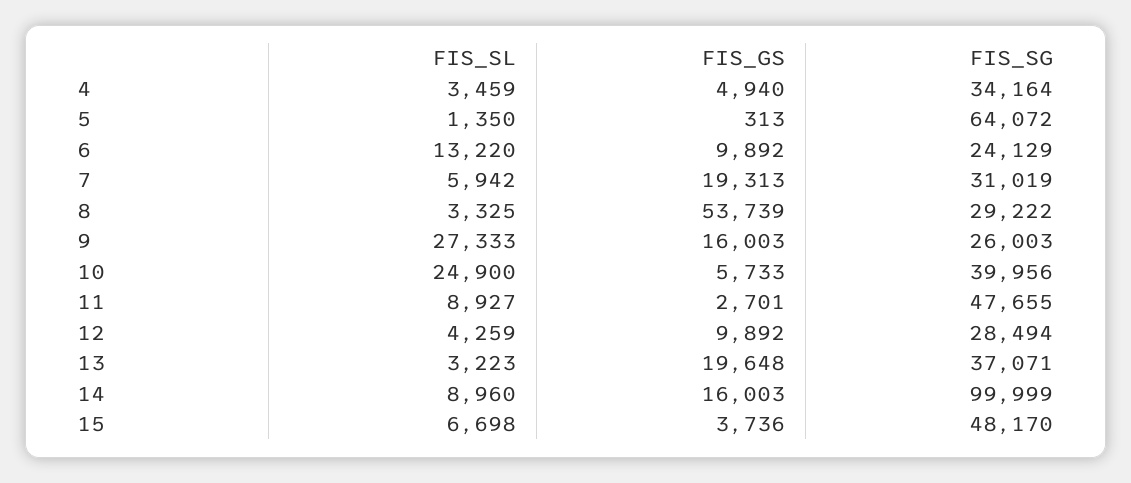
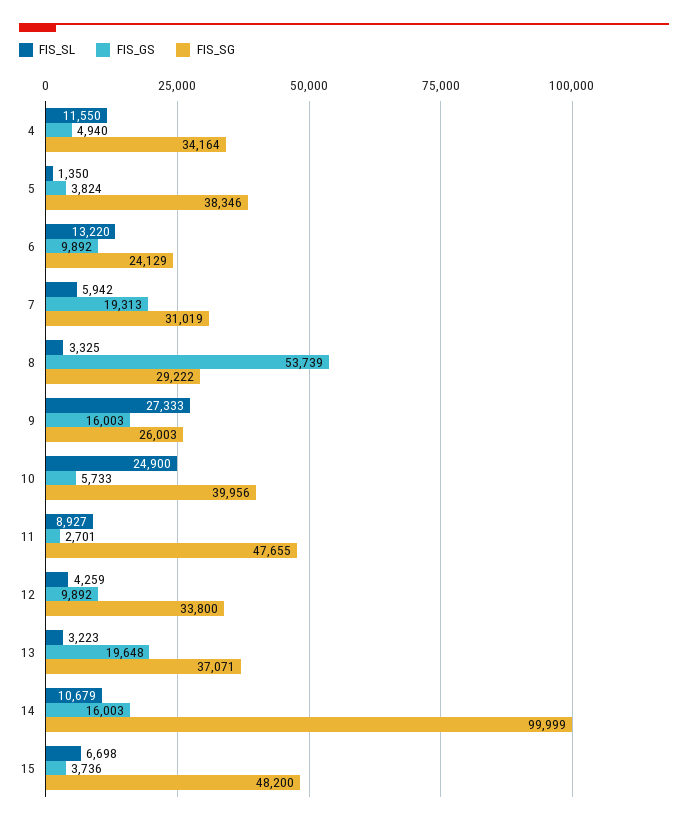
  {
    "FIS_SL": {
-     "4": 3459,
+     "4": 11550,
      "5": 1350,
      "6": 13220,
      "7": 5942,
      "8": 3325,
      "9": 27333,
      "10": 24900,
      "11": 8927,
      "12": 4259,
      "13": 3223,
-     "14": 8960,
+     "14": 10679,
      "15": 6698
    },
    "FIS_GS": {
      "4": 4940,
-     "5": 313,
+     "5": 3824,
      "6": 9892,
      "7": 19313,
      "8": 53739,
      "9": 16003,
      "10": 5733,
      "11": 2701,
      "12": 9892,
      "13": 19648,
      "14": 16003,
      "15": 3736
    },
    "FIS_SG": {
      "4": 34164,
-     "5": 64072,
+     "5": 38346,
      "6": 24129,
      "7": 31019,
      "8": 29222,
      "9": 26003,
      "10": 39956,
      "11": 47655,
-     "12": 28494,
+     "12": 33800,
      "13": 37071,
      "14": 99999,
-     "15": 48170
+     "15": 48200
    }
  }

